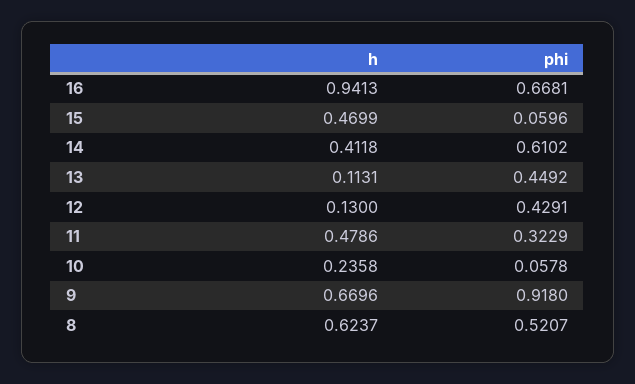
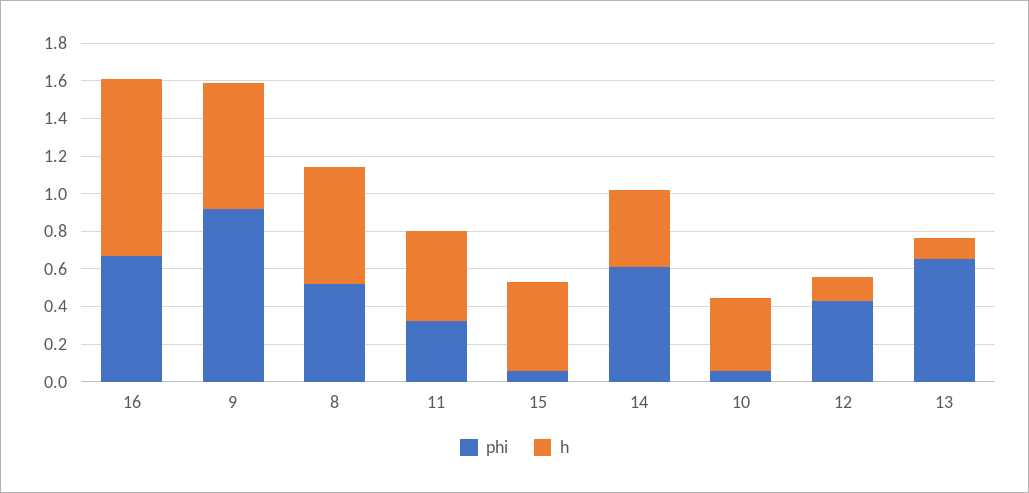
  {
    "h": {
      "16": 0.9413,
      "15": 0.4699,
      "14": 0.4118,
      "13": 0.1131,
      "12": 0.13,
      "11": 0.4786,
-     "10": 0.2358,
+     "10": 0.4,
      "9": 0.6696,
      "8": 0.6237
    },
    "phi": {
      "16": 0.6681,
      "15": 0.0596,
      "14": 0.6102,
-     "13": 0.4492,
+     "13": 0.65,
      "12": 0.4291,
      "11": 0.3229,
      "10": 0.0578,
      "9": 0.918,
      "8": 0.5207
    }
  }

